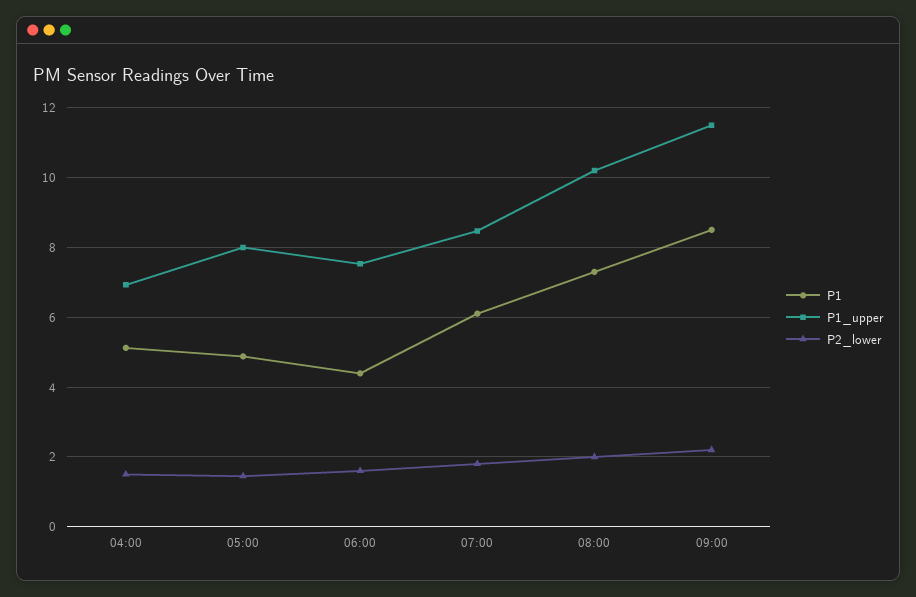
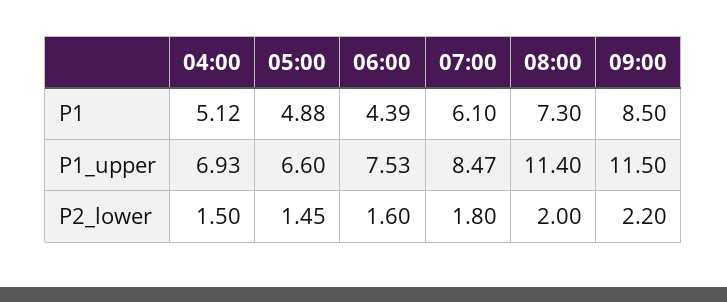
  {
    "P1": {
      "04:00": 5.12,
      "05:00": 4.88,
      "06:00": 4.39,
      "07:00": 6.1,
      "08:00": 7.3,
      "09:00": 8.5
    },
    "P1_upper": {
      "04:00": 6.93,
-     "05:00": 8,
+     "05:00": 6.6,
      "06:00": 7.53,
      "07:00": 8.47,
-     "08:00": 10.2,
+     "08:00": 11.4,
      "09:00": 11.5
    },
    "P2_lower": {
      "04:00": 1.5,
      "05:00": 1.45,
      "06:00": 1.6,
      "07:00": 1.8,
      "08:00": 2,
      "09:00": 2.2
    }
  }

